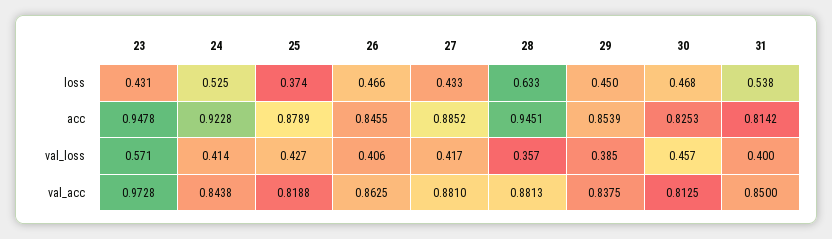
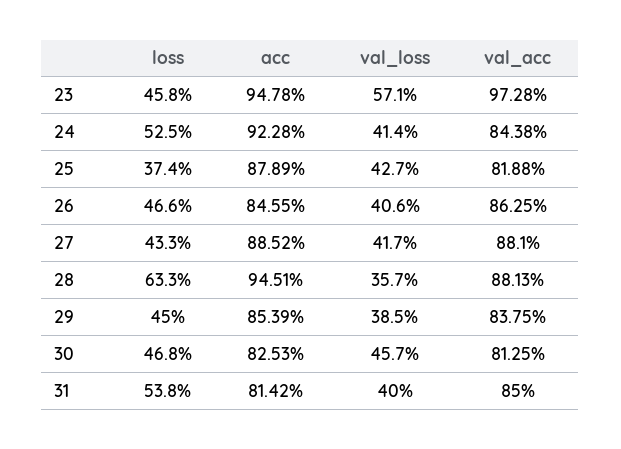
  {
    "23": {
-     "loss": 0.431,
+     "loss": 0.458,
      "acc": 0.9478,
      "val_loss": 0.571,
      "val_acc": 0.9728
    },
    "24": {
      "loss": 0.525,
      "acc": 0.9228,
      "val_loss": 0.414,
      "val_acc": 0.8438
    },
    "25": {
      "loss": 0.374,
      "acc": 0.8789,
      "val_loss": 0.427,
      "val_acc": 0.8188
    },
    "26": {
      "loss": 0.466,
      "acc": 0.8455,
      "val_loss": 0.406,
      "val_acc": 0.8625
    },
    "27": {
      "loss": 0.433,
      "acc": 0.8852,
      "val_loss": 0.417,
      "val_acc": 0.881
    },
    "28": {
      "loss": 0.633,
      "acc": 0.9451,
      "val_loss": 0.357,
      "val_acc": 0.8813
    },
    "29": {
      "loss": 0.45,
      "acc": 0.8539,
      "val_loss": 0.385,
      "val_acc": 0.8375
    },
    "30": {
      "loss": 0.468,
      "acc": 0.8253,
      "val_loss": 0.457,
      "val_acc": 0.8125
    },
    "31": {
      "loss": 0.538,
      "acc": 0.8142,
      "val_loss": 0.4,
      "val_acc": 0.85
    }
  }

